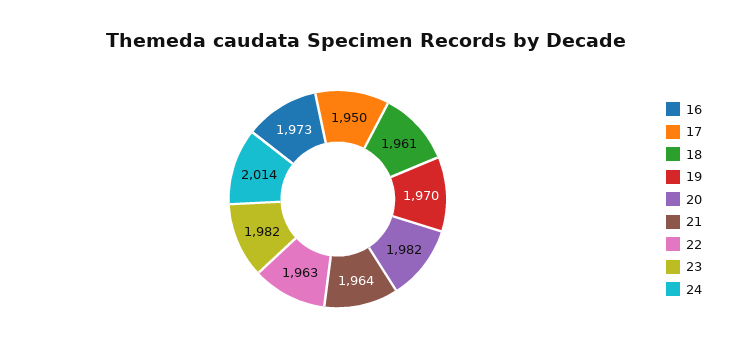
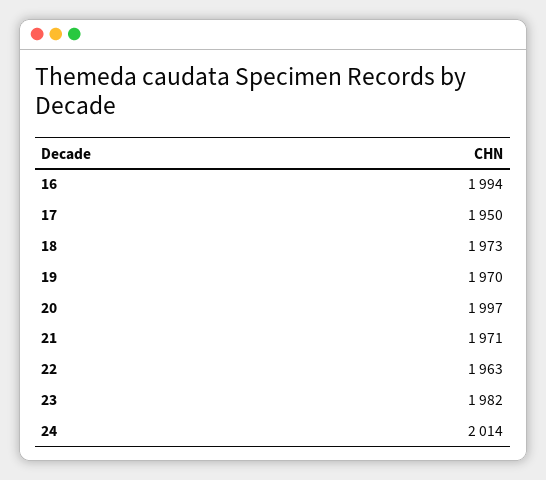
  {
-   "16": 1973,
+   "16": 1994,
    "17": 1950,
-   "18": 1961,
+   "18": 1973,
    "19": 1970,
-   "20": 1982,
+   "20": 1997,
-   "21": 1964,
+   "21": 1971,
    "22": 1963,
    "23": 1982,
    "24": 2014
  }

